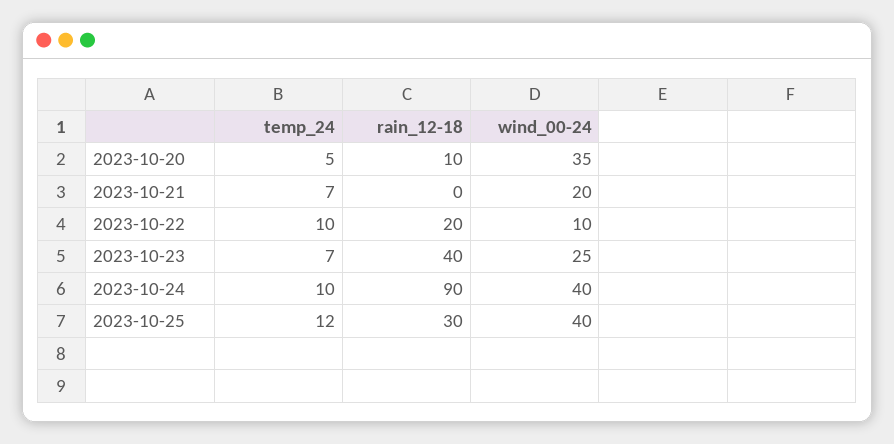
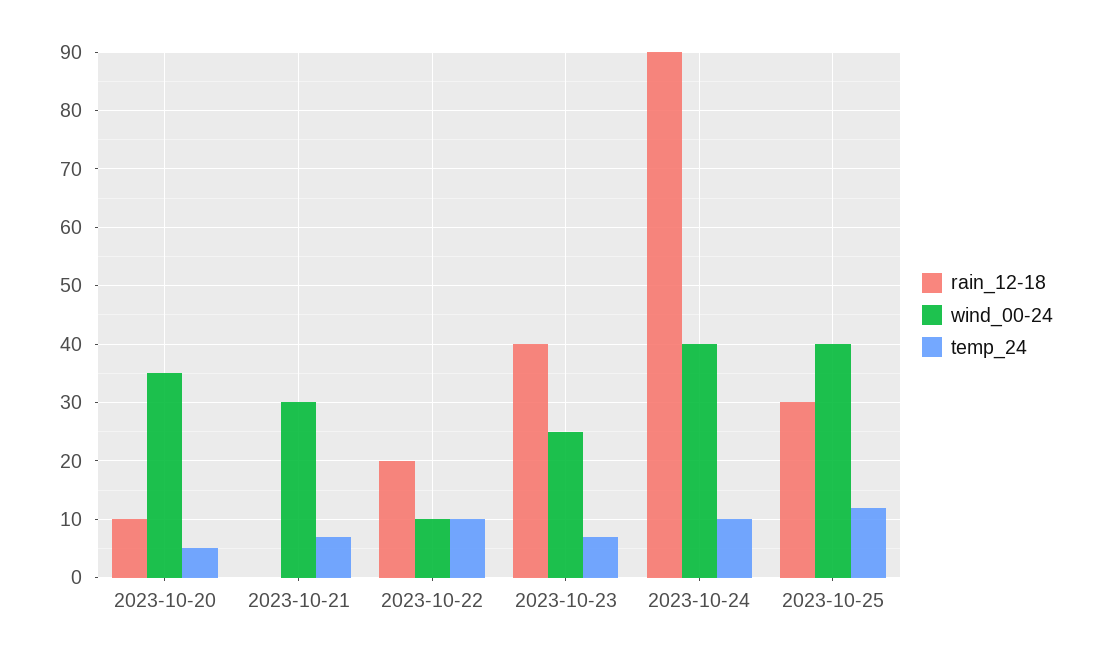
  {
    "temp_24": {
      "2023-10-20": 5,
      "2023-10-21": 7,
      "2023-10-22": 10,
      "2023-10-23": 7,
      "2023-10-24": 10,
      "2023-10-25": 12
    },
    "rain_12-18": {
      "2023-10-20": 10,
      "2023-10-21": 0,
      "2023-10-22": 20,
      "2023-10-23": 40,
      "2023-10-24": 90,
      "2023-10-25": 30
    },
    "wind_00-24": {
      "2023-10-20": 35,
-     "2023-10-21": 20,
+     "2023-10-21": 30,
      "2023-10-22": 10,
      "2023-10-23": 25,
      "2023-10-24": 40,
      "2023-10-25": 40
    }
  }

